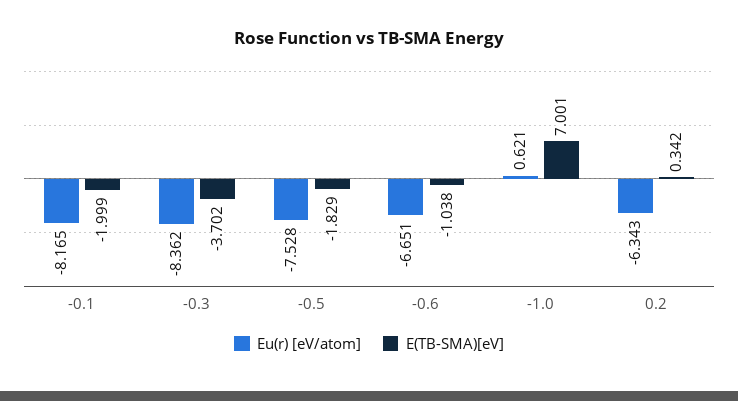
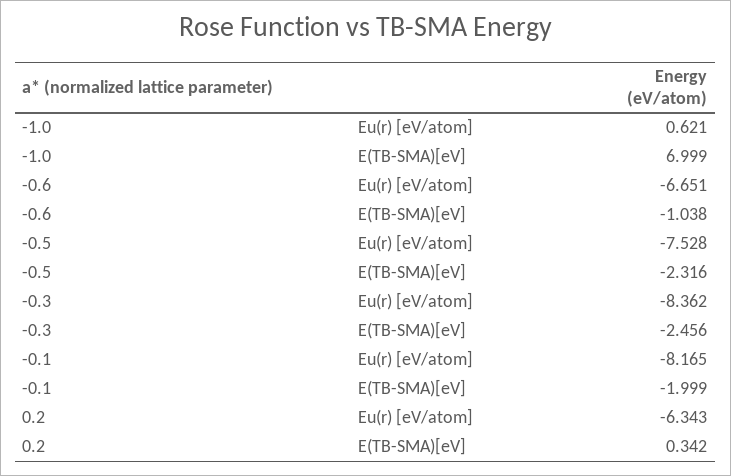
  {
    "Eu(r) [eV/atom]": {
      "-0.1": -8.165,
      "-0.3": -8.362,
      "-0.5": -7.528,
      "-0.6": -6.651,
      "-1.0": 0.621,
      "0.2": -6.343
    },
    "E(TB-SMA)[eV]": {
      "-0.1": -1.999,
-     "-0.3": -3.702,
+     "-0.3": -2.456,
-     "-0.5": -1.829,
+     "-0.5": -2.316,
      "-0.6": -1.038,
-     "-1.0": 7.001,
+     "-1.0": 6.999,
      "0.2": 0.342
    }
  }

